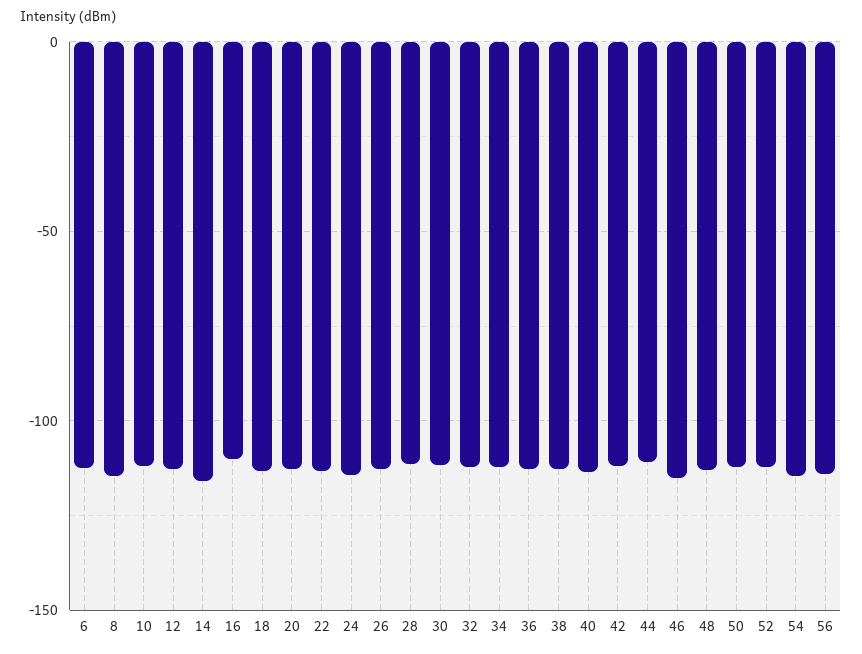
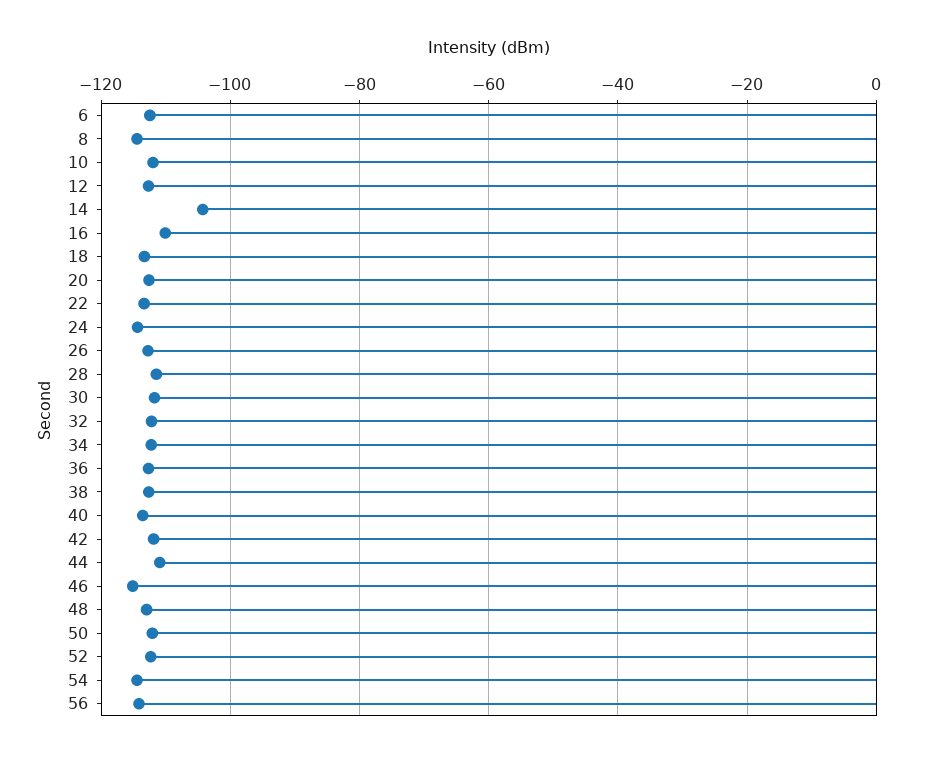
  {
    "6": -112,
    "8": -114,
    "10": -112,
    "12": -112,
-   "14": -115,
+   "14": -104,
    "16": -110,
    "18": -114,
    "20": -112,
    "22": -114,
    "24": -114,
    "26": -112,
    "28": -112,
    "30": -112,
    "32": -112,
    "34": -112,
    "36": -112,
    "38": -112,
    "40": -114,
    "42": -112,
    "44": -110,
    "46": -116,
    "48": -112,
    "50": -112,
    "52": -112,
    "54": -114,
    "56": -114
  }

